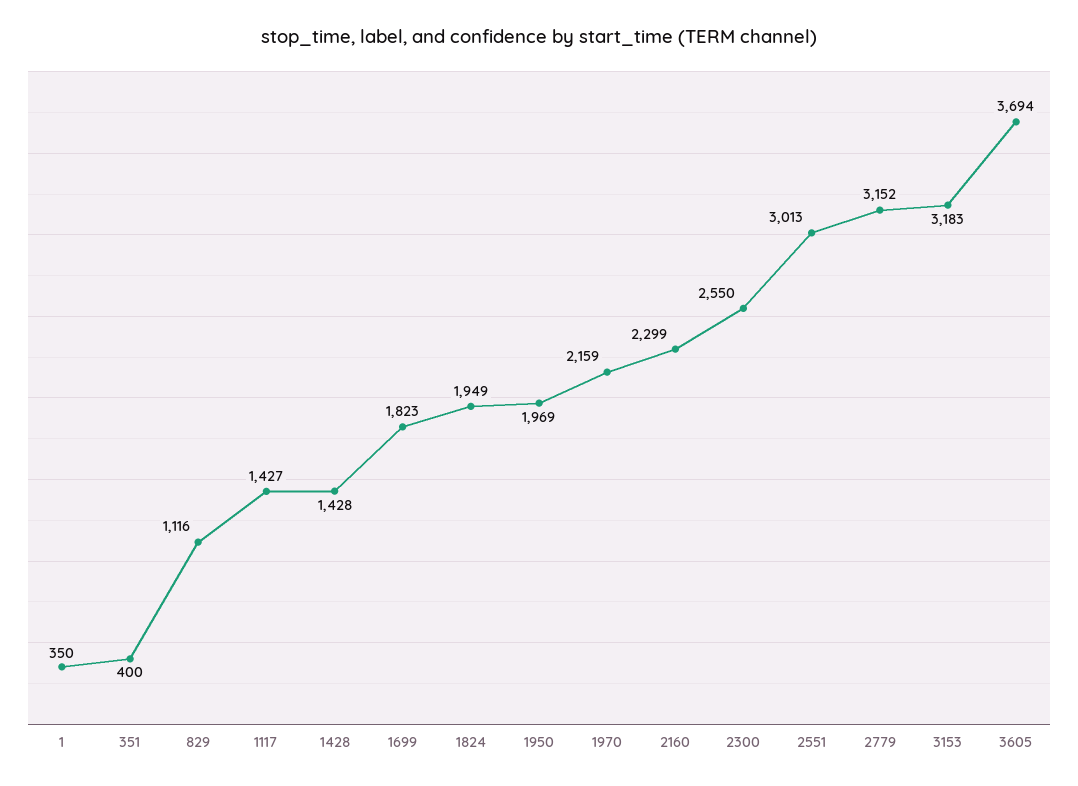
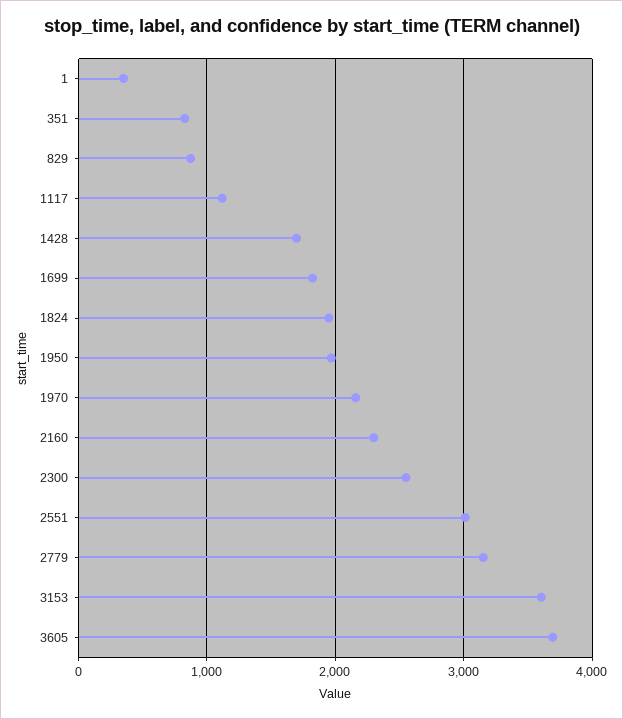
  {
    "1": 350,
-   "351": 400,
+   "351": 800,
-   "829": 1116,
+   "829": 900,
-   "1117": 1427,
+   "1117": 1100,
-   "1428": 1428,
+   "1428": 1700,
    "1699": 1823,
    "1824": 1949,
    "1950": 1969,
    "1970": 2159,
    "2160": 2299,
    "2300": 2550,
    "2551": 3013,
    "2779": 3152,
-   "3153": 3183,
+   "3153": 3600,
    "3605": 3694
  }

